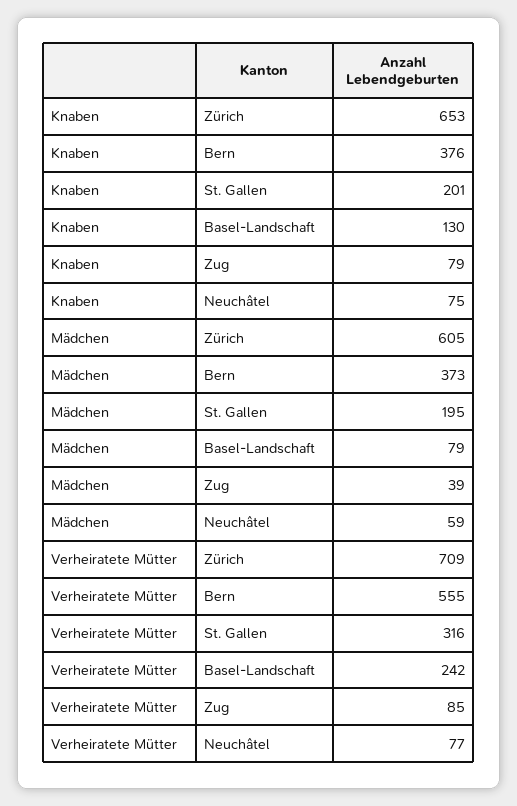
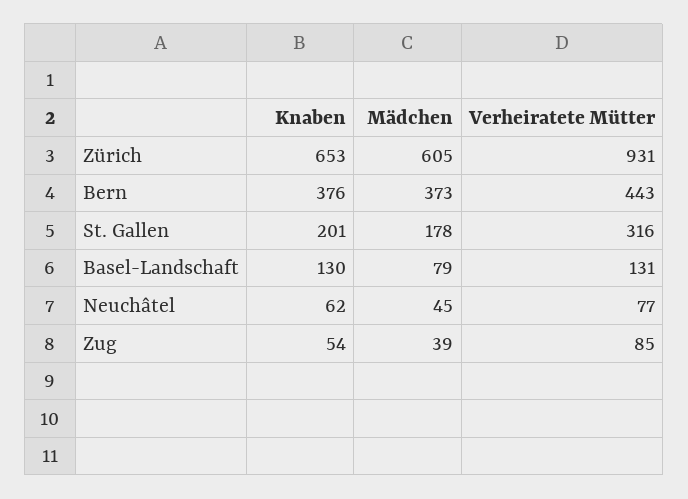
  {
    "Knaben": {
      "Zürich": 653,
      "Bern": 376,
      "St. Gallen": 201,
      "Basel-Landschaft": 130,
-     "Zug": 79,
+     "Zug": 54,
-     "Neuchâtel": 75
+     "Neuchâtel": 62
    },
    "Mädchen": {
      "Zürich": 605,
      "Bern": 373,
-     "St. Gallen": 195,
+     "St. Gallen": 178,
      "Basel-Landschaft": 79,
      "Zug": 39,
-     "Neuchâtel": 59
+     "Neuchâtel": 45
    },
    "Verheiratete Mütter": {
-     "Zürich": 709,
+     "Zürich": 931,
-     "Bern": 555,
+     "Bern": 443,
      "St. Gallen": 316,
-     "Basel-Landschaft": 242,
+     "Basel-Landschaft": 131,
      "Zug": 85,
      "Neuchâtel": 77
    }
  }

